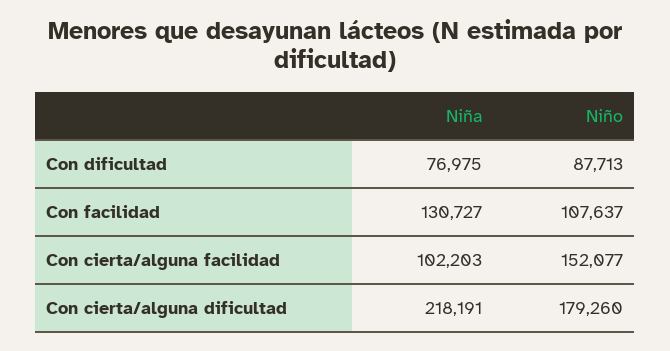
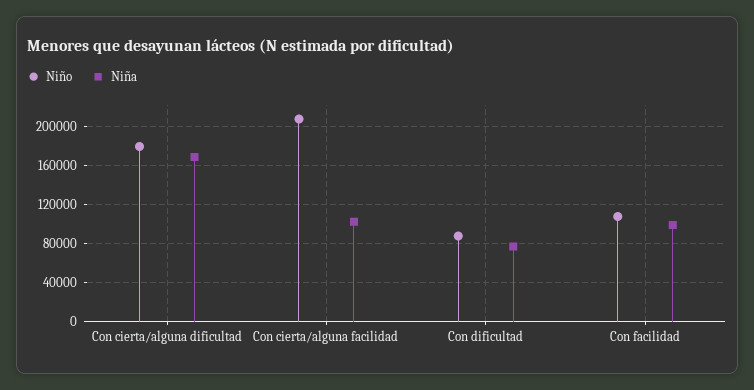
  {
    "Niña": {
      "Con dificultad": 76975,
-     "Con facilidad": 130727,
+     "Con facilidad": 100000,
      "Con cierta/alguna facilidad": 102203,
-     "Con cierta/alguna dificultad": 218191
+     "Con cierta/alguna dificultad": 170000
    },
    "Niño": {
      "Con dificultad": 87713,
      "Con facilidad": 107637,
-     "Con cierta/alguna facilidad": 152077,
+     "Con cierta/alguna facilidad": 210000,
      "Con cierta/alguna dificultad": 179260
    }
  }

